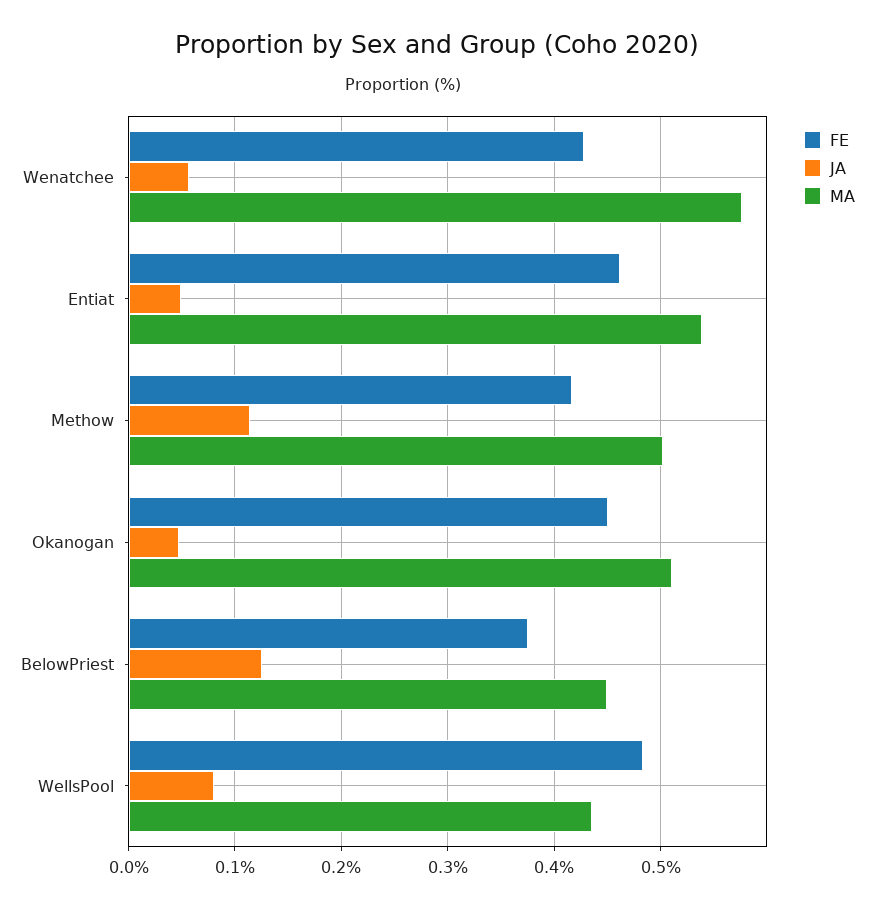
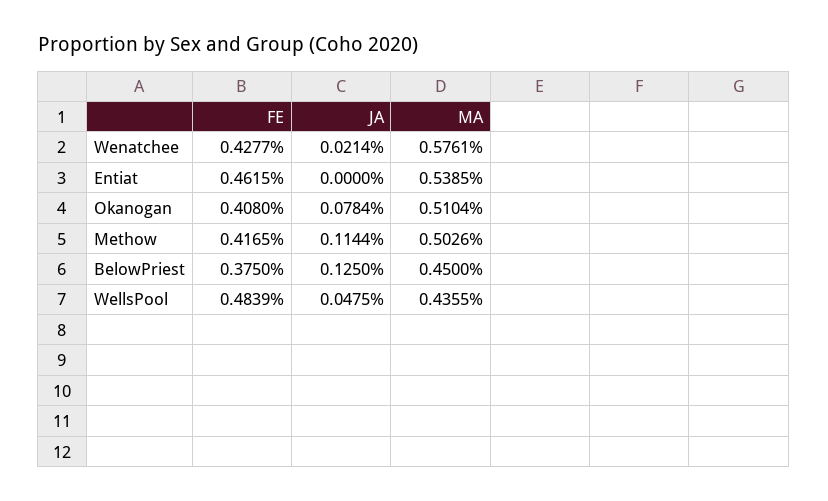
  {
    "FE": {
      "Wenatchee": 0.4277,
      "Entiat": 0.4615,
      "Methow": 0.4165,
-     "Okanogan": 0.45,
+     "Okanogan": 0.408,
      "BelowPriest": 0.375,
      "WellsPool": 0.4839
    },
    "JA": {
-     "Wenatchee": 0.06,
+     "Wenatchee": 0.0214,
-     "Entiat": 0.05,
+     "Entiat": 0,
      "Methow": 0.1144,
-     "Okanogan": 0.05,
+     "Okanogan": 0.0784,
      "BelowPriest": 0.125,
-     "WellsPool": 0.08
+     "WellsPool": 0.0475
    },
    "MA": {
      "Wenatchee": 0.5761,
      "Entiat": 0.5385,
      "Methow": 0.5026,
      "Okanogan": 0.5104,
      "BelowPriest": 0.45,
      "WellsPool": 0.4355
    }
  }

